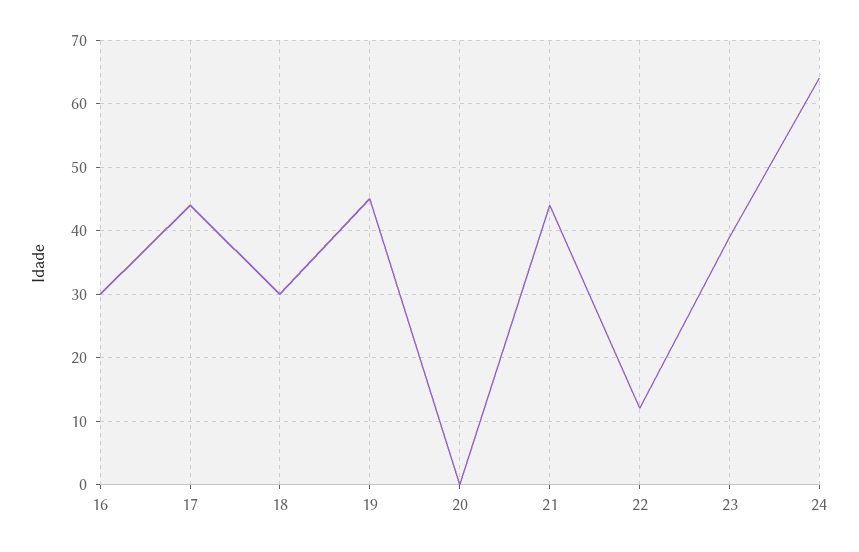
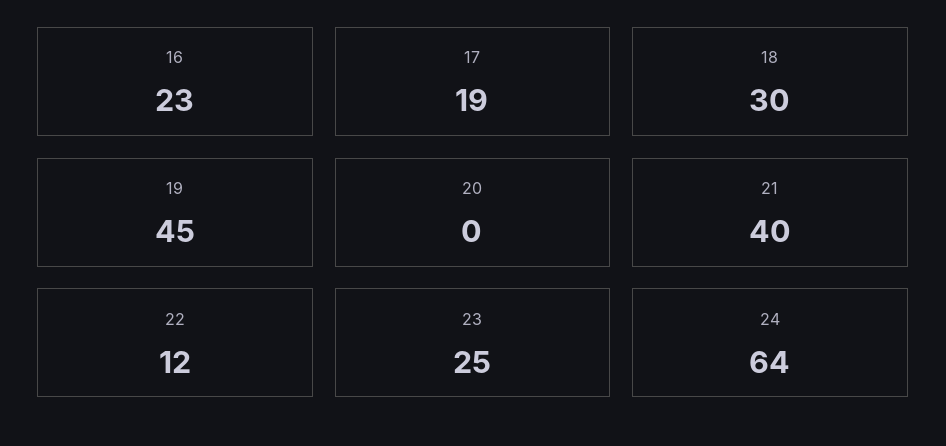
  {
-   "16": 30,
+   "16": 23,
-   "17": 44,
+   "17": 19,
    "18": 30,
    "19": 45,
    "20": 0,
-   "21": 44,
+   "21": 40,
    "22": 12,
-   "23": 39,
+   "23": 25,
    "24": 64
  }

